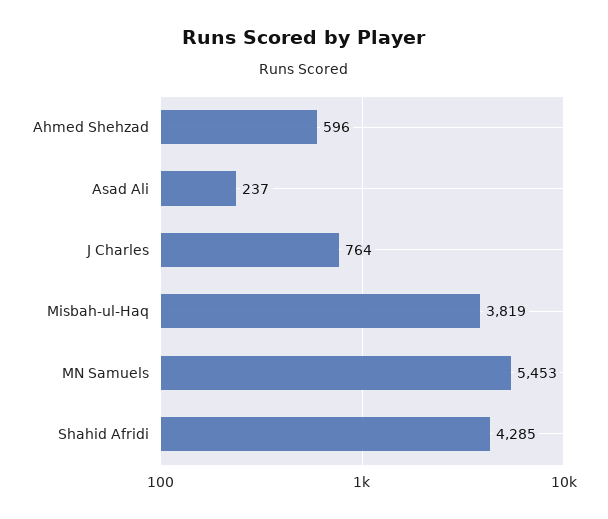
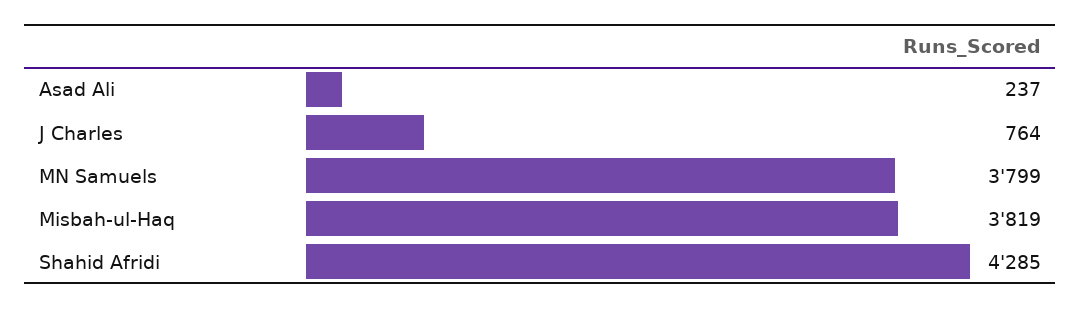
  {
-   "Ahmed Shehzad": 596,
    "Asad Ali": 237,
    "J Charles": 764,
    "Misbah-ul-Haq": 3819,
-   "MN Samuels": 5453,
+   "MN Samuels": 3799,
    "Shahid Afridi": 4285
  }

